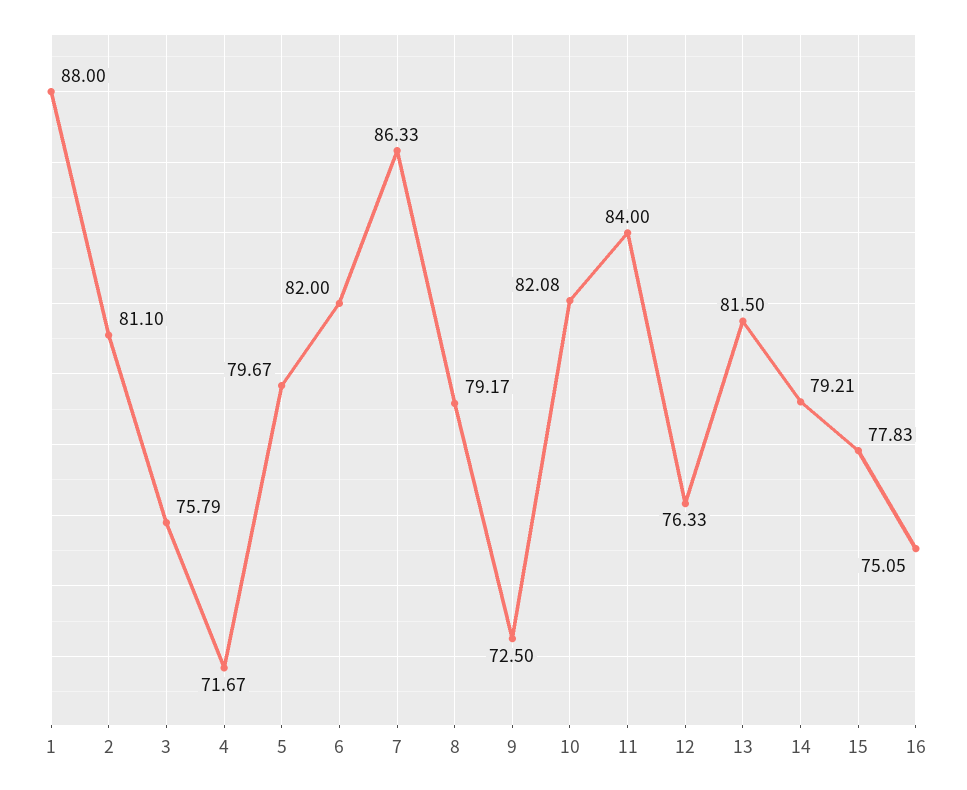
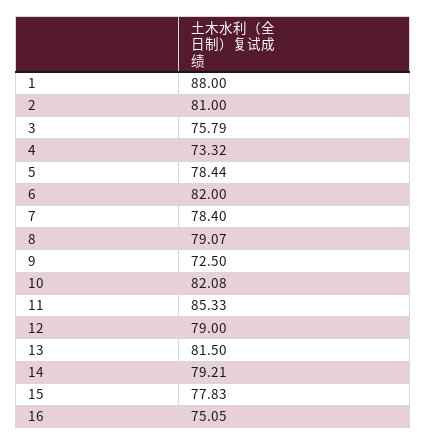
  {
    "1": 88,
-   "2": 81.1,
+   "2": 81,
    "3": 75.79,
-   "4": 71.67,
+   "4": 73.32,
-   "5": 79.67,
+   "5": 78.44,
    "6": 82,
-   "7": 86.33,
+   "7": 78.4,
-   "8": 79.17,
+   "8": 79.07,
    "9": 72.5,
    "10": 82.08,
-   "11": 84,
+   "11": 85.33,
-   "12": 76.33,
+   "12": 79,
    "13": 81.5,
    "14": 79.21,
    "15": 77.83,
    "16": 75.05
  }

